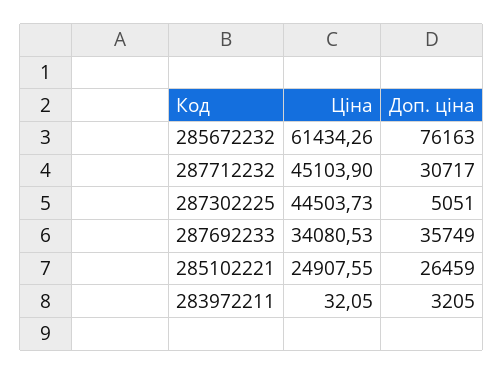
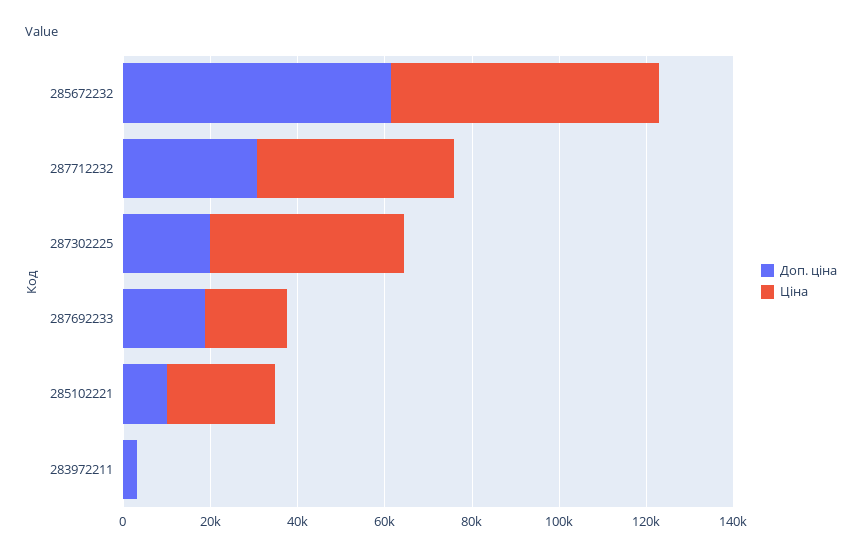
  {
    "Ціна": {
      "285672232": 61434.26,
      "287712232": 45103.9,
      "287302225": 44503.73,
-     "287692233": 34080.53,
+     "287692233": 20000,
      "285102221": 24907.55,
      "283972211": 32.05
    },
    "Доп. ціна": {
-     "285672232": 76163,
+     "285672232": 60000,
      "287712232": 30717,
-     "287302225": 5051,
+     "287302225": 20000,
-     "287692233": 35749,
+     "287692233": 20000,
-     "285102221": 26459,
+     "285102221": 10000,
      "283972211": 3205
    }
  }

